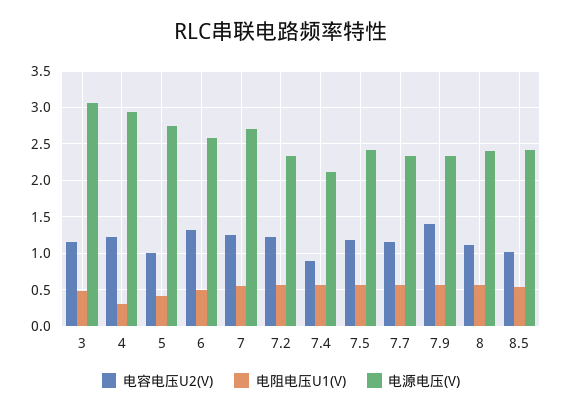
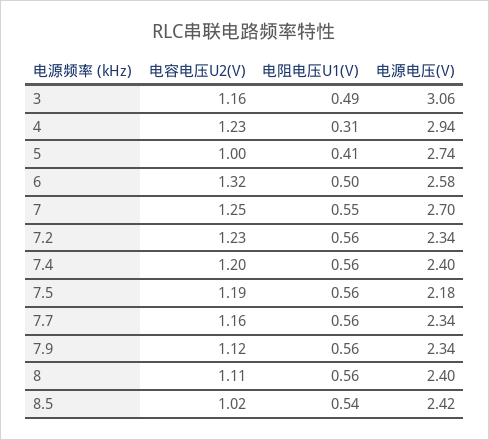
  {
    "电容电压U2(V)": {
      "3": 1.16,
      "4": 1.23,
      "5": 1,
      "6": 1.32,
      "7": 1.25,
      "7.2": 1.23,
-     "7.4": 0.9,
+     "7.4": 1.2,
      "7.5": 1.19,
      "7.7": 1.16,
-     "7.9": 1.4,
+     "7.9": 1.12,
      "8": 1.11,
      "8.5": 1.02
    },
    "电阻电压U1(V)": {
      "3": 0.49,
      "4": 0.31,
      "5": 0.41,
      "6": 0.5,
      "7": 0.55,
      "7.2": 0.56,
      "7.4": 0.56,
      "7.5": 0.56,
      "7.7": 0.56,
      "7.9": 0.56,
      "8": 0.56,
      "8.5": 0.54
    },
    "电源电压(V)": {
      "3": 3.06,
      "4": 2.94,
      "5": 2.74,
      "6": 2.58,
      "7": 2.7,
      "7.2": 2.34,
-     "7.4": 2.1,
+     "7.4": 2.4,
-     "7.5": 2.4,
+     "7.5": 2.18,
      "7.7": 2.34,
      "7.9": 2.34,
      "8": 2.4,
      "8.5": 2.42
    }
  }

